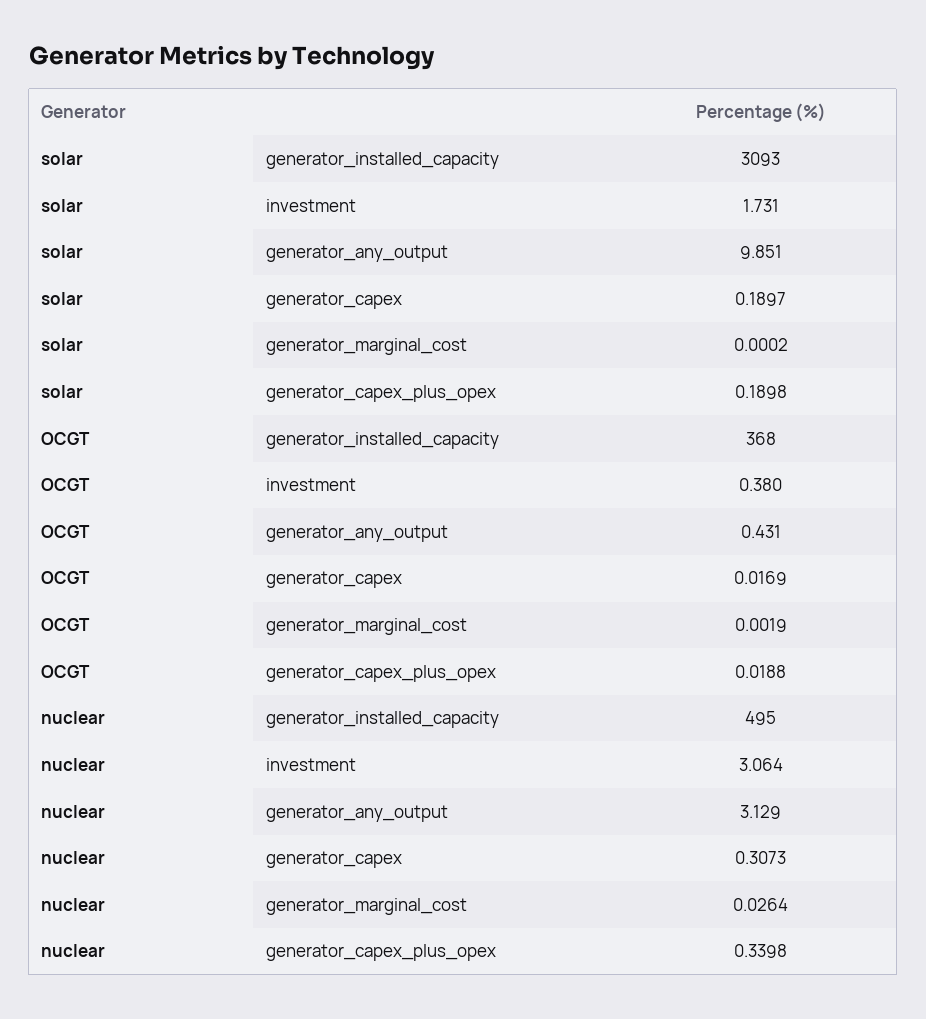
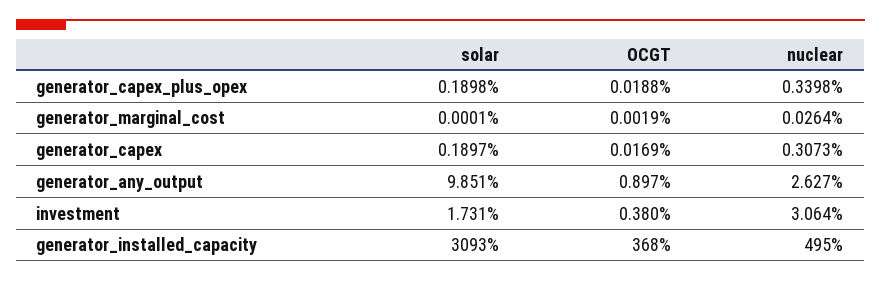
  {
    "solar": {
      "generator_installed_capacity": 3093,
      "investment": 1.731,
      "generator_any_output": 9.851,
      "generator_capex": 0.1897,
-     "generator_marginal_cost": 0.0002,
+     "generator_marginal_cost": 0.0001,
      "generator_capex_plus_opex": 0.1898
    },
    "OCGT": {
      "generator_installed_capacity": 368,
      "investment": 0.38,
-     "generator_any_output": 0.431,
+     "generator_any_output": 0.897,
      "generator_capex": 0.0169,
      "generator_marginal_cost": 0.0019,
      "generator_capex_plus_opex": 0.0188
    },
    "nuclear": {
      "generator_installed_capacity": 495,
      "investment": 3.064,
-     "generator_any_output": 3.129,
+     "generator_any_output": 2.627,
      "generator_capex": 0.3073,
      "generator_marginal_cost": 0.0264,
      "generator_capex_plus_opex": 0.3398
    }
  }

